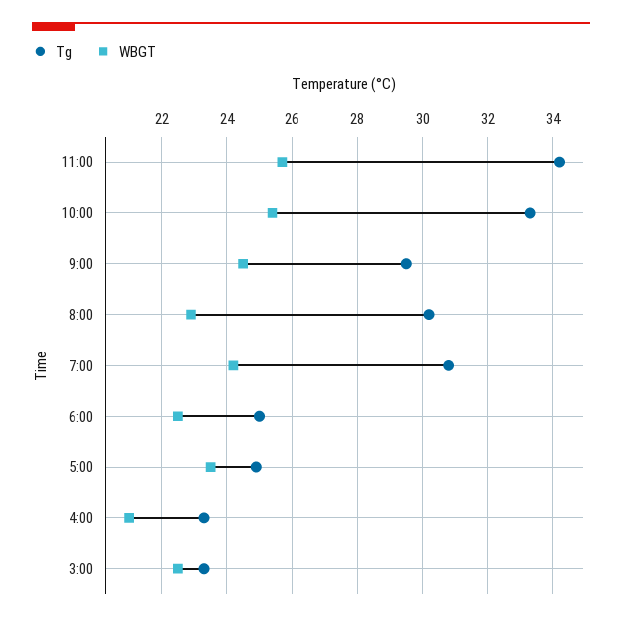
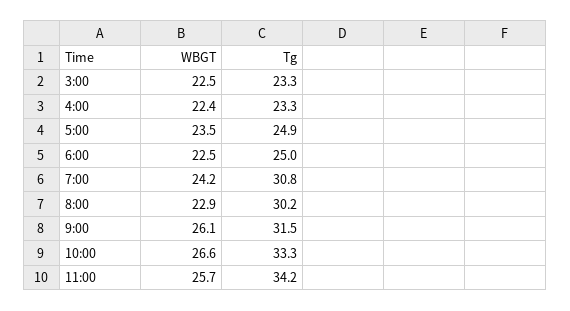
  {
    "Tg": {
      "11:00": 34.2,
      "10:00": 33.3,
-     "9:00": 29.5,
+     "9:00": 31.5,
      "8:00": 30.2,
      "7:00": 30.8,
      "6:00": 25,
      "5:00": 24.9,
      "4:00": 23.3,
      "3:00": 23.3
    },
    "WBGT": {
      "11:00": 25.7,
-     "10:00": 25.5,
+     "10:00": 26.6,
-     "9:00": 24.5,
+     "9:00": 26.1,
      "8:00": 22.9,
      "7:00": 24.2,
      "6:00": 22.5,
      "5:00": 23.5,
-     "4:00": 21,
+     "4:00": 22.4,
      "3:00": 22.5
    }
  }

